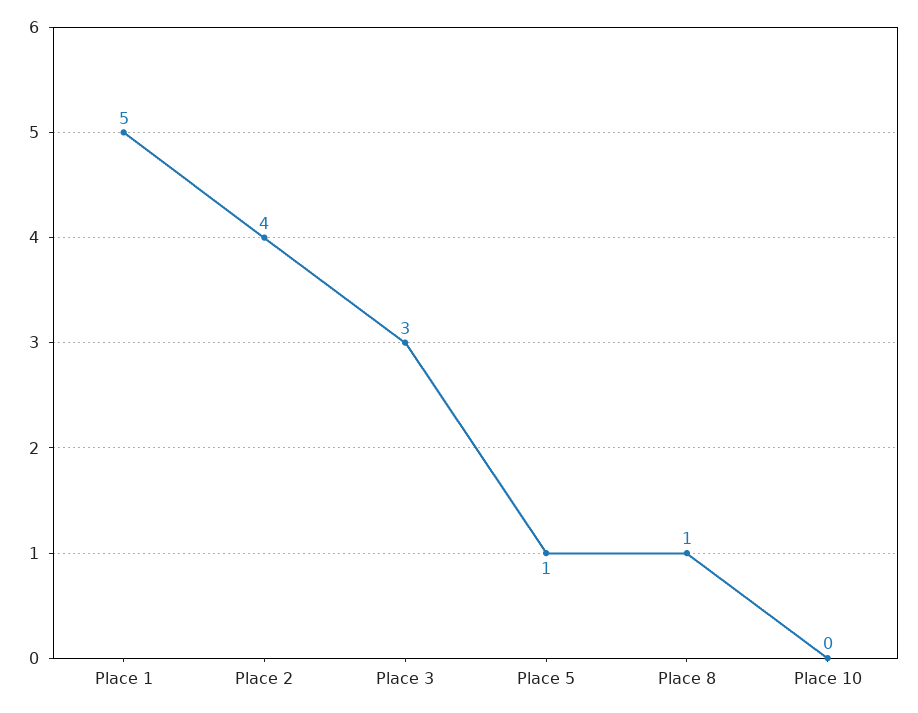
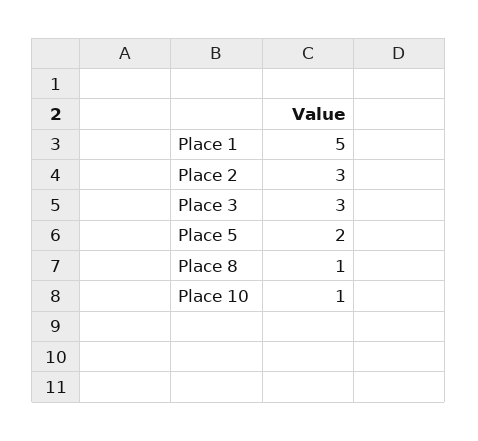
  {
    "Place 1": 5,
-   "Place 2": 4,
+   "Place 2": 3,
    "Place 3": 3,
-   "Place 5": 1,
+   "Place 5": 2,
    "Place 8": 1,
-   "Place 10": 0
+   "Place 10": 1
  }

